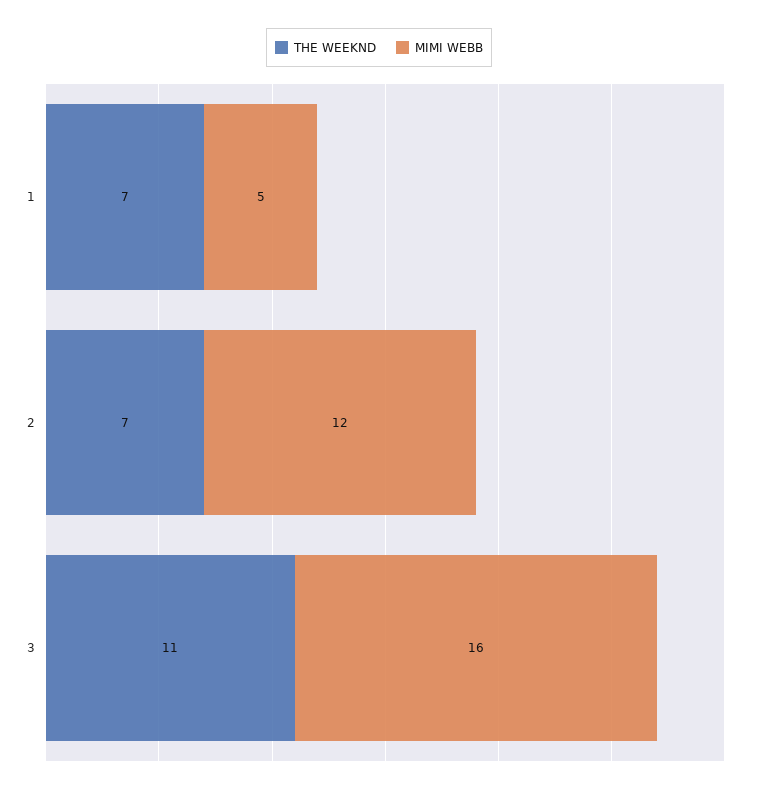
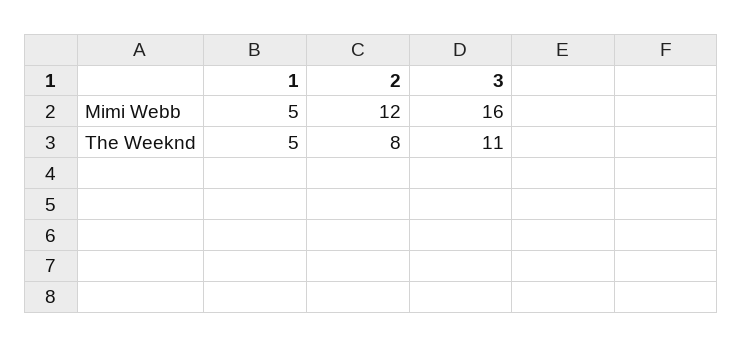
  {
    "THE WEEKND": {
-     "1": 7,
+     "1": 5,
-     "2": 7,
+     "2": 8,
      "3": 11
    },
    "MIMI WEBB": {
      "1": 5,
      "2": 12,
      "3": 16
    }
  }

